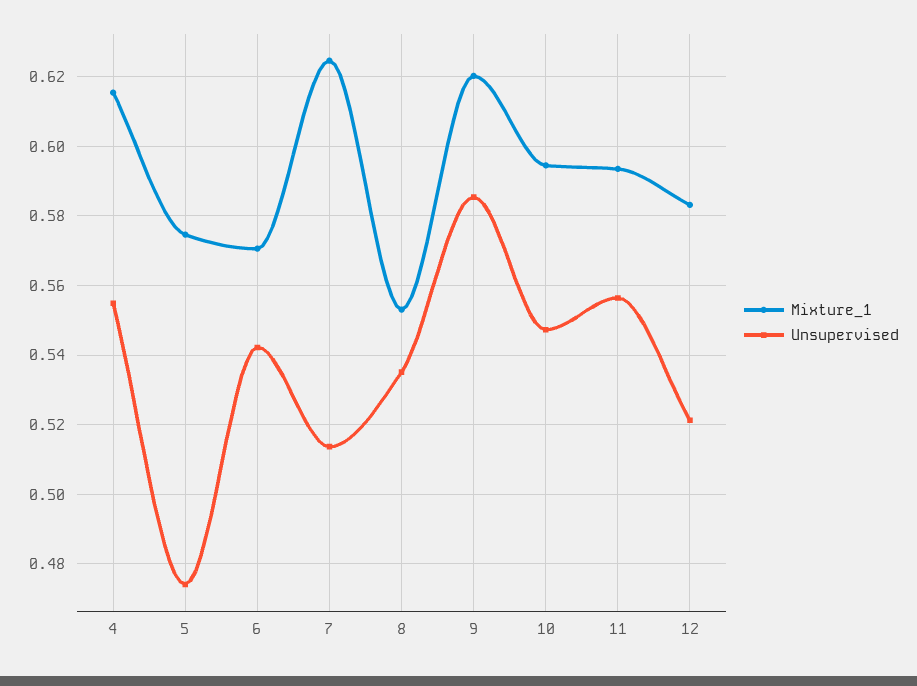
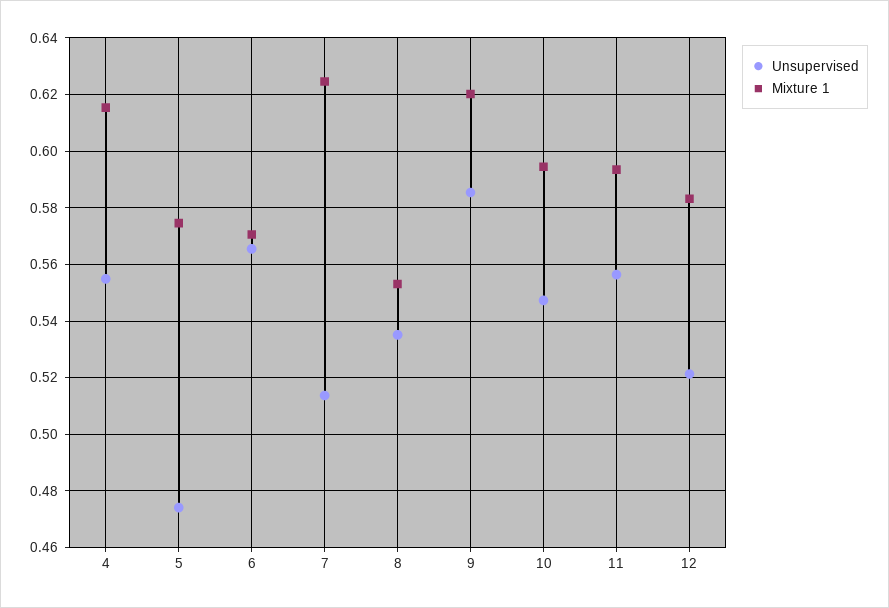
  {
    "Mixture_1": {
      "4": 0.616,
      "5": 0.574,
      "6": 0.57,
      "7": 0.624,
      "8": 0.554,
      "9": 0.62,
      "10": 0.594,
      "11": 0.594,
      "12": 0.584
    },
    "Unsupervised": {
      "4": 0.554,
      "5": 0.474,
-     "6": 0.542,
+     "6": 0.565,
      "7": 0.514,
      "8": 0.536,
      "9": 0.586,
      "10": 0.548,
      "11": 0.556,
      "12": 0.522
    }
  }

